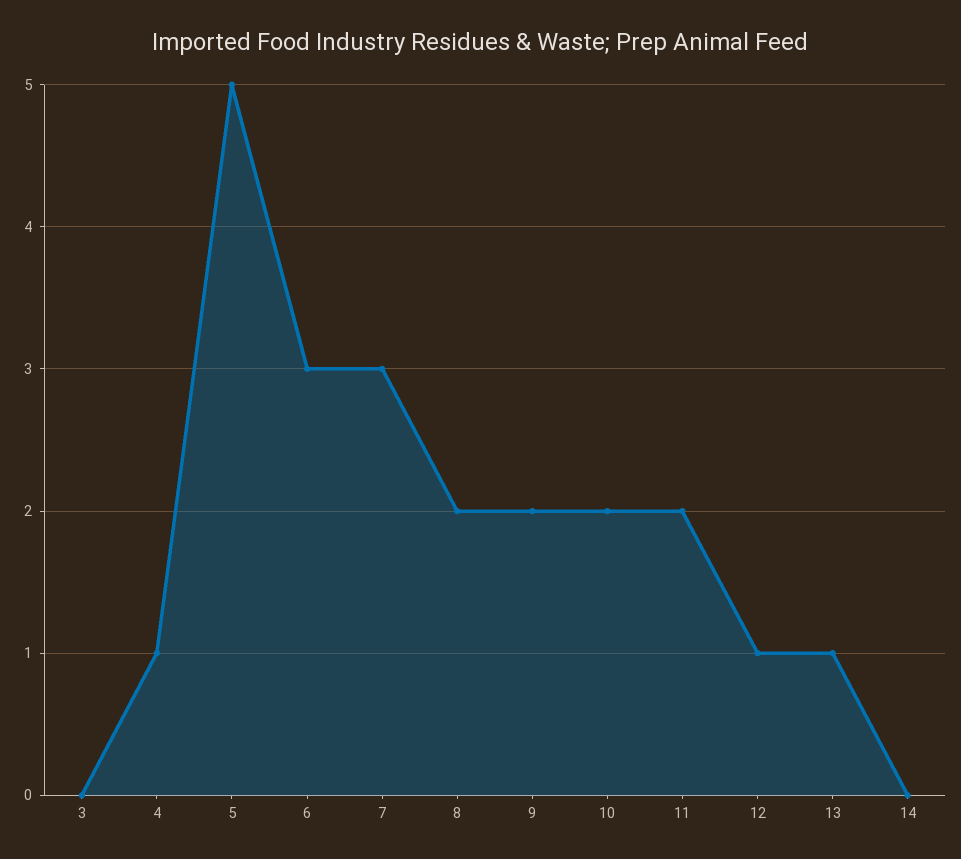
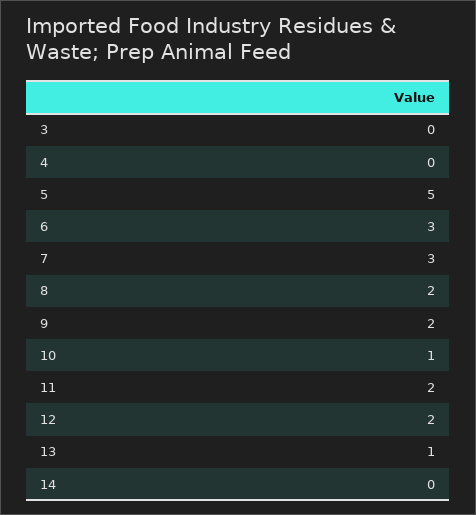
  {
    "3": 0,
-   "4": 1,
+   "4": 0,
    "5": 5,
    "6": 3,
    "7": 3,
    "8": 2,
    "9": 2,
-   "10": 2,
+   "10": 1,
    "11": 2,
-   "12": 1,
+   "12": 2,
    "13": 1,
    "14": 0
  }

